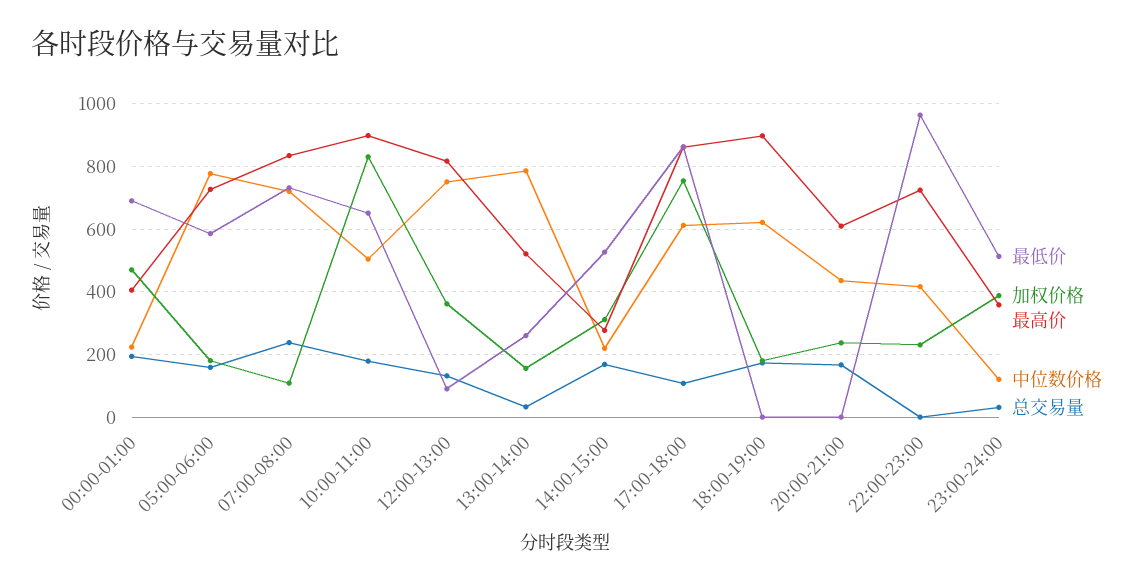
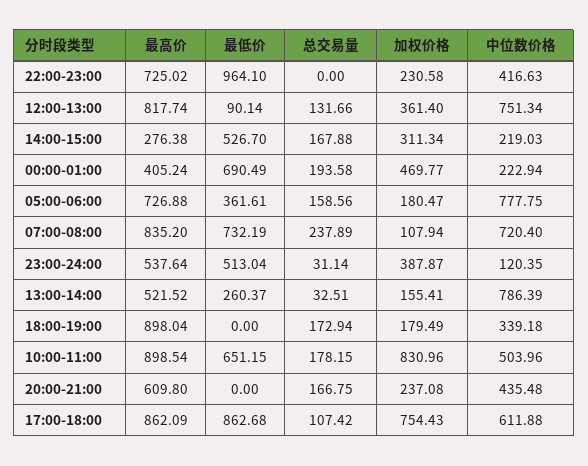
  {
    "最低价": {
      "00:00-01:00": 690.49,
-     "05:00-06:00": 580,
+     "05:00-06:00": 361.61,
      "07:00-08:00": 732.19,
      "10:00-11:00": 651.15,
      "12:00-13:00": 90.14,
      "13:00-14:00": 260.37,
      "14:00-15:00": 526.7,
      "17:00-18:00": 862.68,
      "18:00-19:00": 0,
      "20:00-21:00": 0,
      "22:00-23:00": 964.1,
      "23:00-24:00": 513.04
    },
    "加权价格": {
      "00:00-01:00": 469.77,
      "05:00-06:00": 180.47,
      "07:00-08:00": 107.94,
      "10:00-11:00": 830.96,
      "12:00-13:00": 361.4,
      "13:00-14:00": 155.41,
      "14:00-15:00": 311.34,
      "17:00-18:00": 754.43,
      "18:00-19:00": 179.49,
      "20:00-21:00": 237.08,
      "22:00-23:00": 230.58,
      "23:00-24:00": 387.87
    },
    "最高价": {
      "00:00-01:00": 405.24,
      "05:00-06:00": 726.88,
      "07:00-08:00": 835.2,
      "10:00-11:00": 898.54,
      "12:00-13:00": 817.74,
      "13:00-14:00": 521.52,
      "14:00-15:00": 276.38,
      "17:00-18:00": 862.09,
      "18:00-19:00": 898.04,
      "20:00-21:00": 609.8,
      "22:00-23:00": 725.02,
-     "23:00-24:00": 360
+     "23:00-24:00": 537.64
    },
    "中位数价格": {
      "00:00-01:00": 222.94,
      "05:00-06:00": 777.75,
      "07:00-08:00": 720.4,
      "10:00-11:00": 503.96,
      "12:00-13:00": 751.34,
      "13:00-14:00": 786.39,
      "14:00-15:00": 219.03,
      "17:00-18:00": 611.88,
-     "18:00-19:00": 620,
+     "18:00-19:00": 339.18,
      "20:00-21:00": 435.48,
      "22:00-23:00": 416.63,
      "23:00-24:00": 120.35
    },
    "总交易量": {
      "00:00-01:00": 193.58,
      "05:00-06:00": 158.56,
      "07:00-08:00": 237.89,
      "10:00-11:00": 178.15,
      "12:00-13:00": 131.66,
      "13:00-14:00": 32.51,
      "14:00-15:00": 167.88,
      "17:00-18:00": 107.42,
      "18:00-19:00": 172.94,
      "20:00-21:00": 166.75,
      "22:00-23:00": 0,
      "23:00-24:00": 31.14
    }
  }

